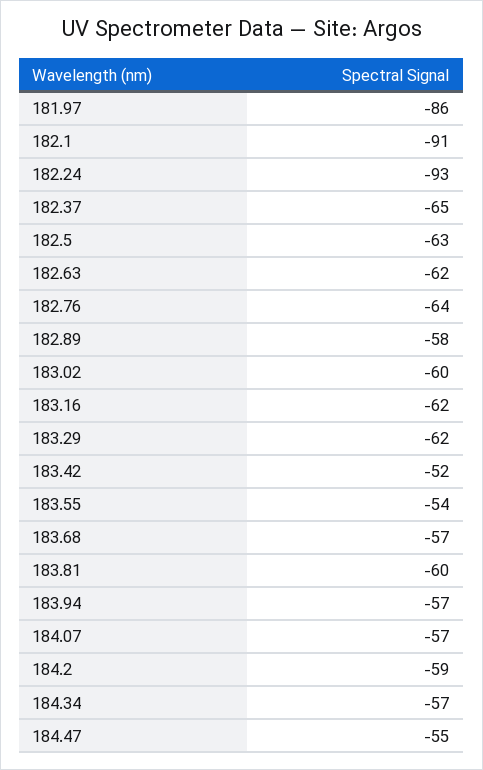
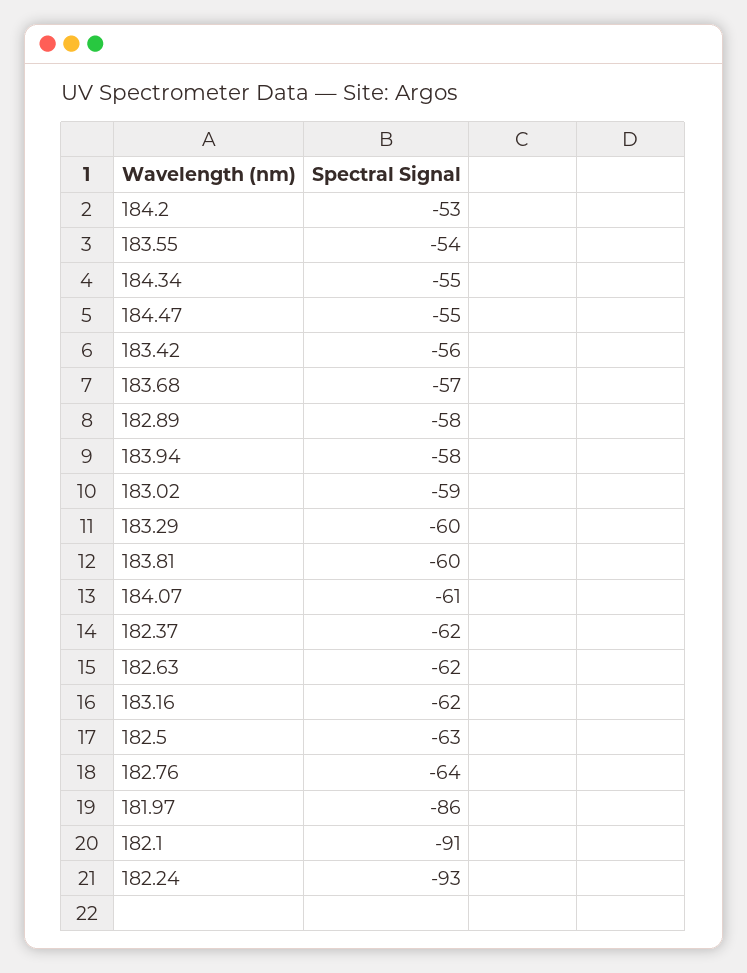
  {
    "181.97": -86,
    "182.1": -91,
    "182.24": -93,
-   "182.37": -65,
+   "182.37": -62,
    "182.5": -63,
    "182.63": -62,
    "182.76": -64,
    "182.89": -58,
-   "183.02": -60,
+   "183.02": -59,
    "183.16": -62,
-   "183.29": -62,
+   "183.29": -60,
-   "183.42": -52,
+   "183.42": -56,
    "183.55": -54,
    "183.68": -57,
    "183.81": -60,
-   "183.94": -57,
+   "183.94": -58,
-   "184.07": -57,
+   "184.07": -61,
-   "184.2": -59,
+   "184.2": -53,
-   "184.34": -57,
+   "184.34": -55,
    "184.47": -55
  }

